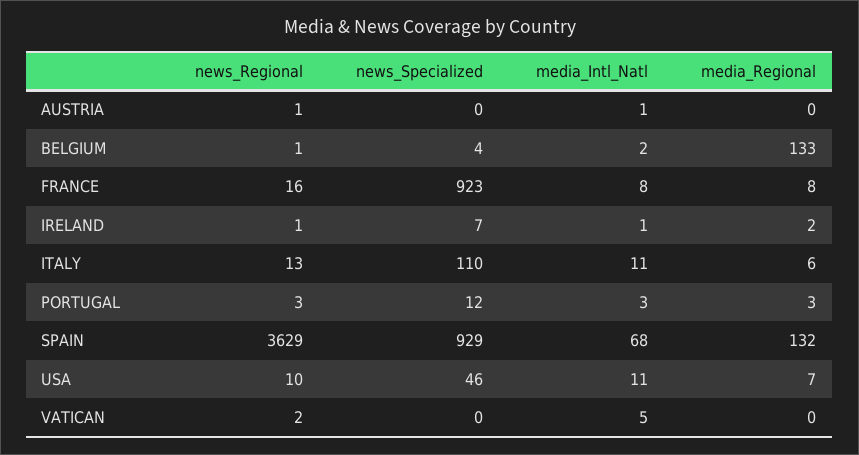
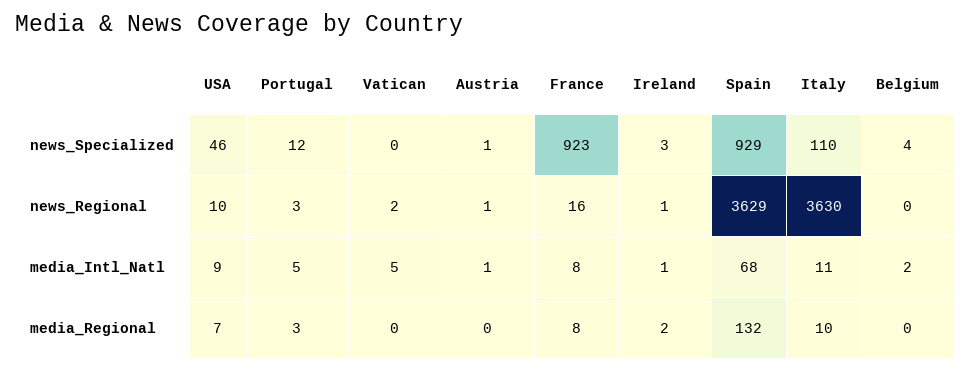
  {
    "news_Regional": {
      "AUSTRIA": 1,
-     "BELGIUM": 1,
+     "BELGIUM": 0,
      "FRANCE": 16,
      "IRELAND": 1,
-     "ITALY": 13,
+     "ITALY": 3630,
      "PORTUGAL": 3,
      "SPAIN": 3629,
      "USA": 10,
      "VATICAN": 2
    },
    "news_Specialized": {
-     "AUSTRIA": 0,
+     "AUSTRIA": 1,
      "BELGIUM": 4,
      "FRANCE": 923,
-     "IRELAND": 7,
+     "IRELAND": 3,
      "ITALY": 110,
      "PORTUGAL": 12,
      "SPAIN": 929,
      "USA": 46,
      "VATICAN": 0
    },
    "media_Intl_Natl": {
      "AUSTRIA": 1,
      "BELGIUM": 2,
      "FRANCE": 8,
      "IRELAND": 1,
      "ITALY": 11,
-     "PORTUGAL": 3,
+     "PORTUGAL": 5,
      "SPAIN": 68,
-     "USA": 11,
+     "USA": 9,
      "VATICAN": 5
    },
    "media_Regional": {
      "AUSTRIA": 0,
-     "BELGIUM": 133,
+     "BELGIUM": 0,
      "FRANCE": 8,
      "IRELAND": 2,
-     "ITALY": 6,
+     "ITALY": 10,
      "PORTUGAL": 3,
      "SPAIN": 132,
      "USA": 7,
      "VATICAN": 0
    }
  }

